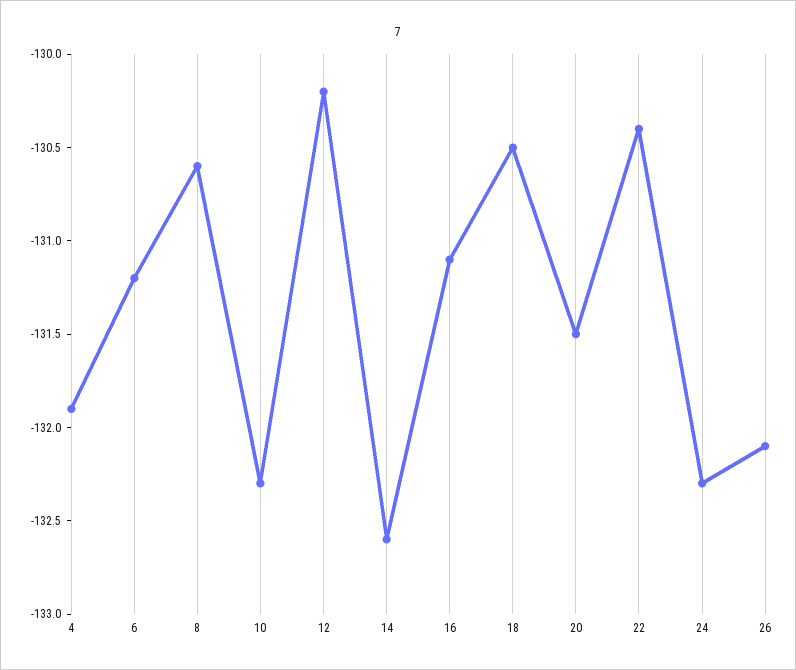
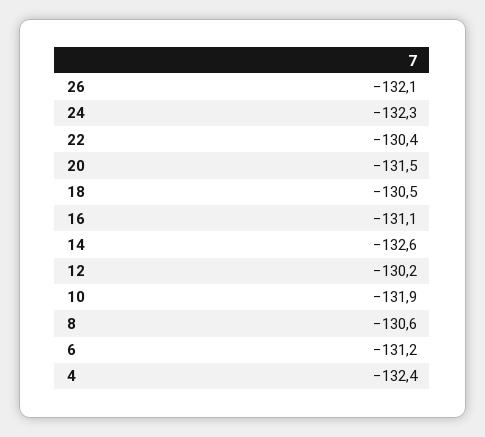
  {
-   "4": -131.9,
+   "4": -132.4,
    "6": -131.2,
    "8": -130.6,
-   "10": -132.3,
+   "10": -131.9,
    "12": -130.2,
    "14": -132.6,
    "16": -131.1,
    "18": -130.5,
    "20": -131.5,
    "22": -130.4,
    "24": -132.3,
    "26": -132.1
  }

